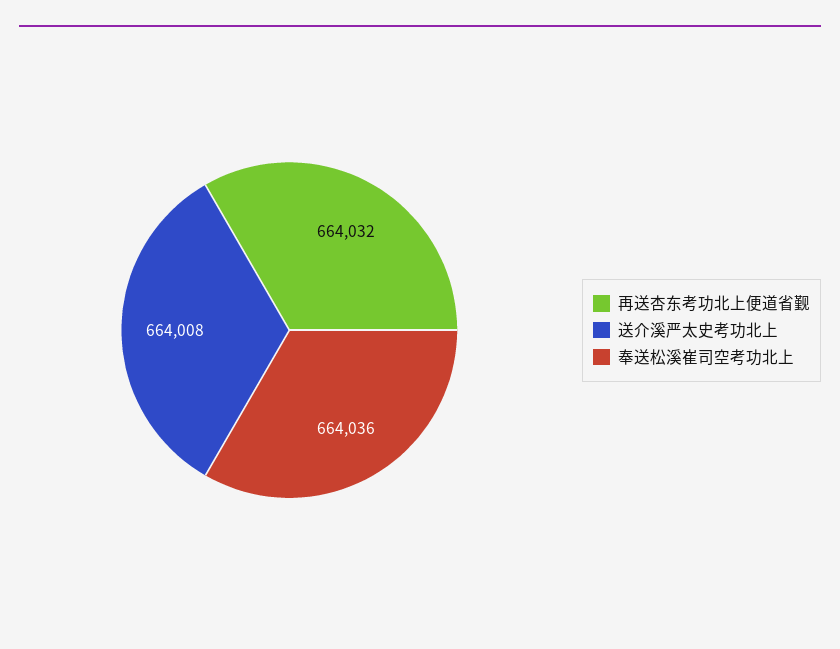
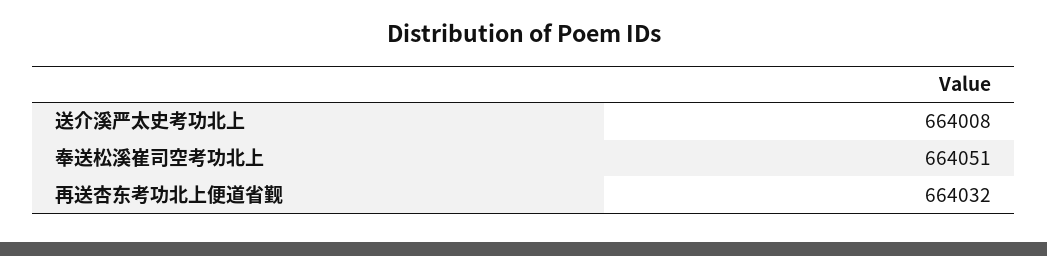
  {
    "再送杏东考功北上便道省觐": 664032,
    "送介溪严太史考功北上": 664008,
-   "奉送松溪崔司空考功北上": 664036
+   "奉送松溪崔司空考功北上": 664051
  }

